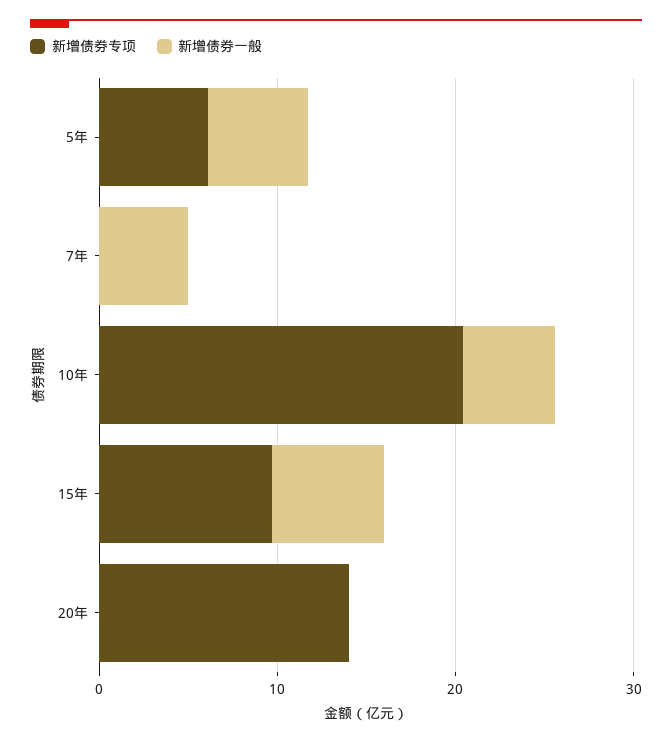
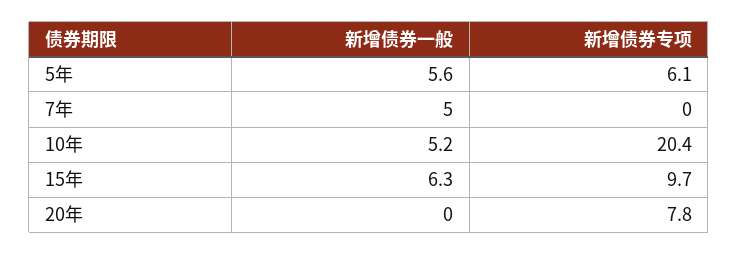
  {
    "新增债券专项": {
      "5年": 6.1,
      "7年": 0,
      "10年": 20.4,
      "15年": 9.7,
-     "20年": 14
+     "20年": 7.8
    },
    "新增债券一般": {
      "5年": 5.6,
      "7年": 5,
      "10年": 5.2,
      "15年": 6.3,
      "20年": 0
    }
  }

